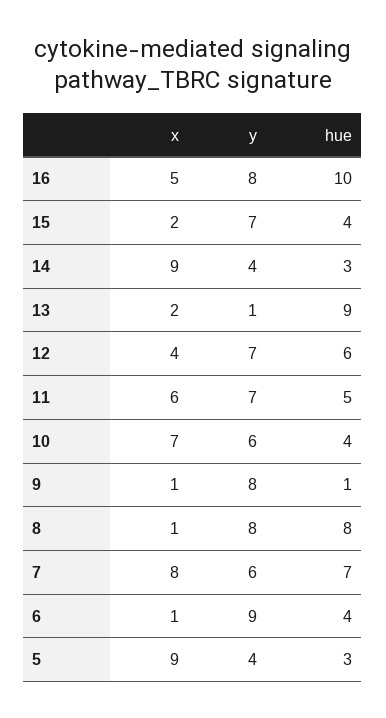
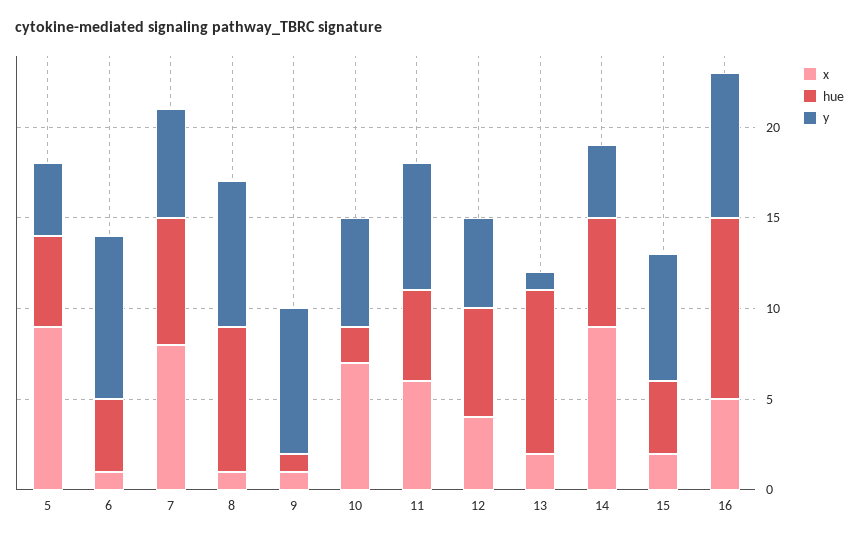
  {
    "x": {
      "16": 5,
      "15": 2,
      "14": 9,
      "13": 2,
      "12": 4,
      "11": 6,
      "10": 7,
      "9": 1,
      "8": 1,
      "7": 8,
      "6": 1,
      "5": 9
    },
    "y": {
      "16": 8,
      "15": 7,
      "14": 4,
      "13": 1,
-     "12": 7,
+     "12": 5,
      "11": 7,
      "10": 6,
      "9": 8,
      "8": 8,
      "7": 6,
      "6": 9,
      "5": 4
    },
    "hue": {
      "16": 10,
      "15": 4,
-     "14": 3,
+     "14": 6,
      "13": 9,
      "12": 6,
      "11": 5,
-     "10": 4,
+     "10": 2,
      "9": 1,
      "8": 8,
      "7": 7,
      "6": 4,
-     "5": 3
+     "5": 5
    }
  }

